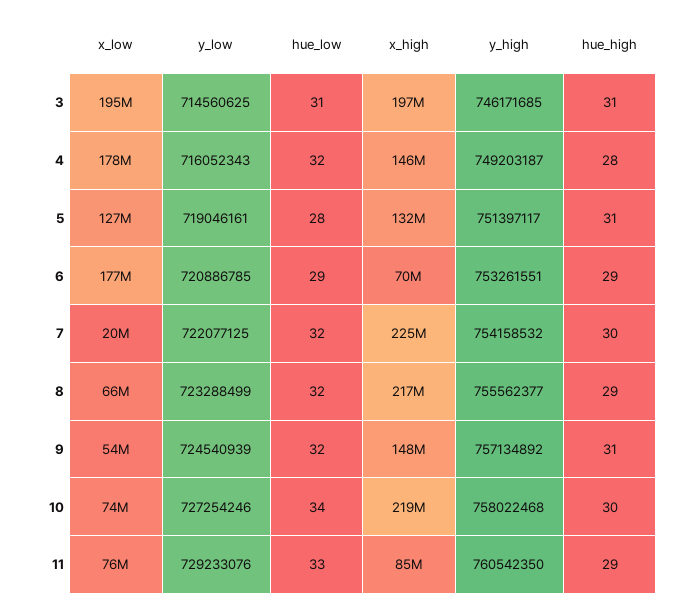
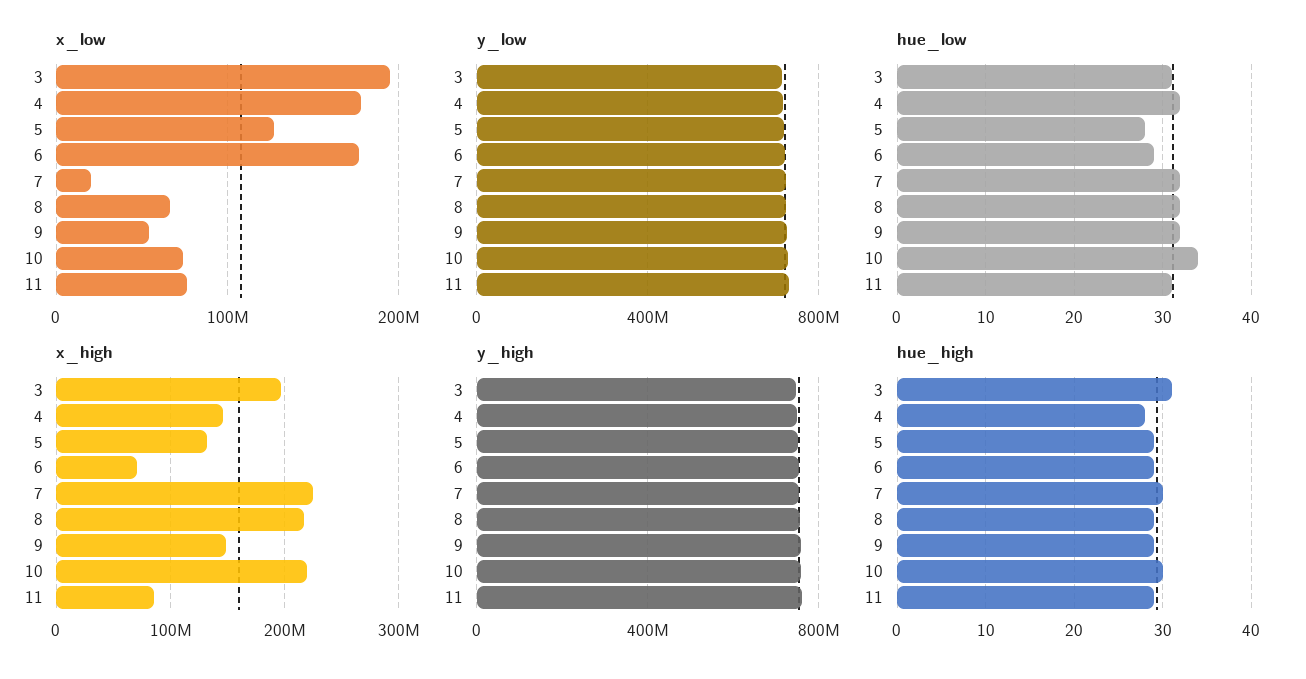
  {
    "x_low": {
      "3": 195000000,
      "4": 178000000,
      "5": 127000000,
      "6": 177000000,
      "7": 20000000,
      "8": 66000000,
      "9": 54000000,
      "10": 74000000,
      "11": 76000000
    },
    "y_low": {
      "3": 714560625,
      "4": 716052343,
      "5": 719046161,
      "6": 720886785,
      "7": 722077125,
      "8": 723288499,
      "9": 724540939,
      "10": 727254246,
      "11": 729233076
    },
    "hue_low": {
      "3": 31,
      "4": 32,
      "5": 28,
      "6": 29,
      "7": 32,
      "8": 32,
      "9": 32,
      "10": 34,
-     "11": 33
+     "11": 31
    },
    "x_high": {
      "3": 197000000,
      "4": 146000000,
      "5": 132000000,
      "6": 70000000,
      "7": 225000000,
      "8": 217000000,
      "9": 148000000,
      "10": 219000000,
      "11": 85000000
    },
    "y_high": {
      "3": 746171685,
      "4": 749203187,
      "5": 751397117,
      "6": 753261551,
      "7": 754158532,
      "8": 755562377,
      "9": 757134892,
      "10": 758022468,
      "11": 760542350
    },
    "hue_high": {
      "3": 31,
      "4": 28,
-     "5": 31,
+     "5": 29,
      "6": 29,
      "7": 30,
      "8": 29,
-     "9": 31,
+     "9": 29,
      "10": 30,
      "11": 29
    }
  }

